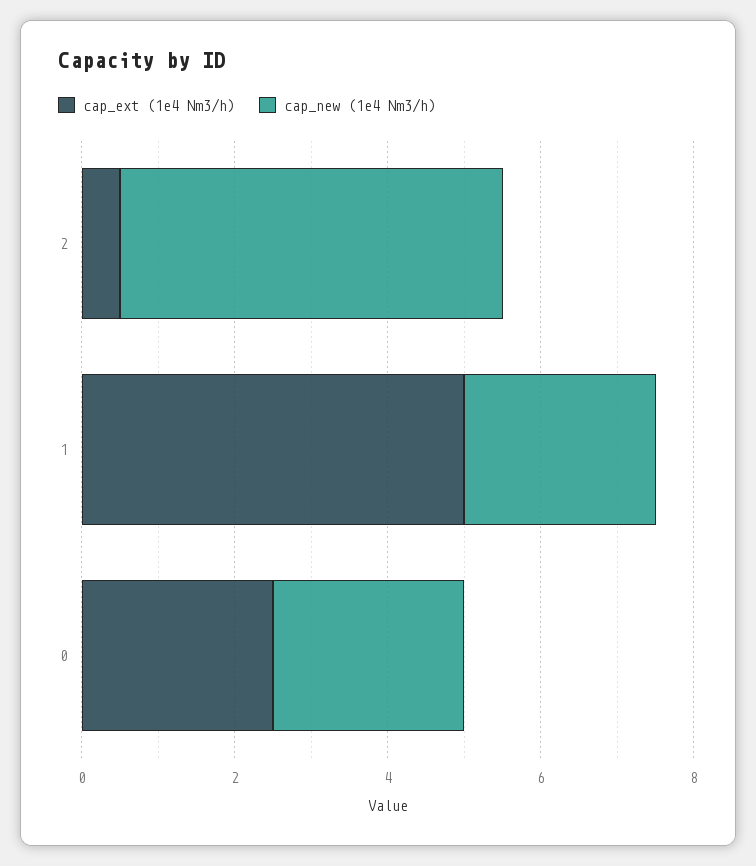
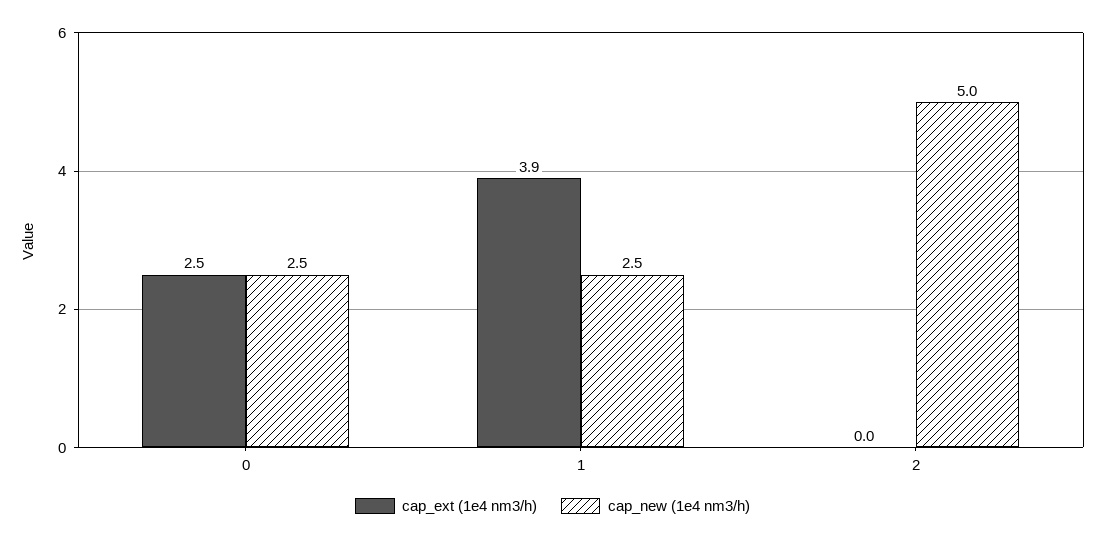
  {
    "cap_ext (1e4 Nm3/h)": {
-     "2": 0.5,
+     "2": 0,
-     "1": 5,
+     "1": 3.9,
      "0": 2.5
    },
    "cap_new (1e4 Nm3/h)": {
      "2": 5,
      "1": 2.5,
      "0": 2.5
    }
  }

